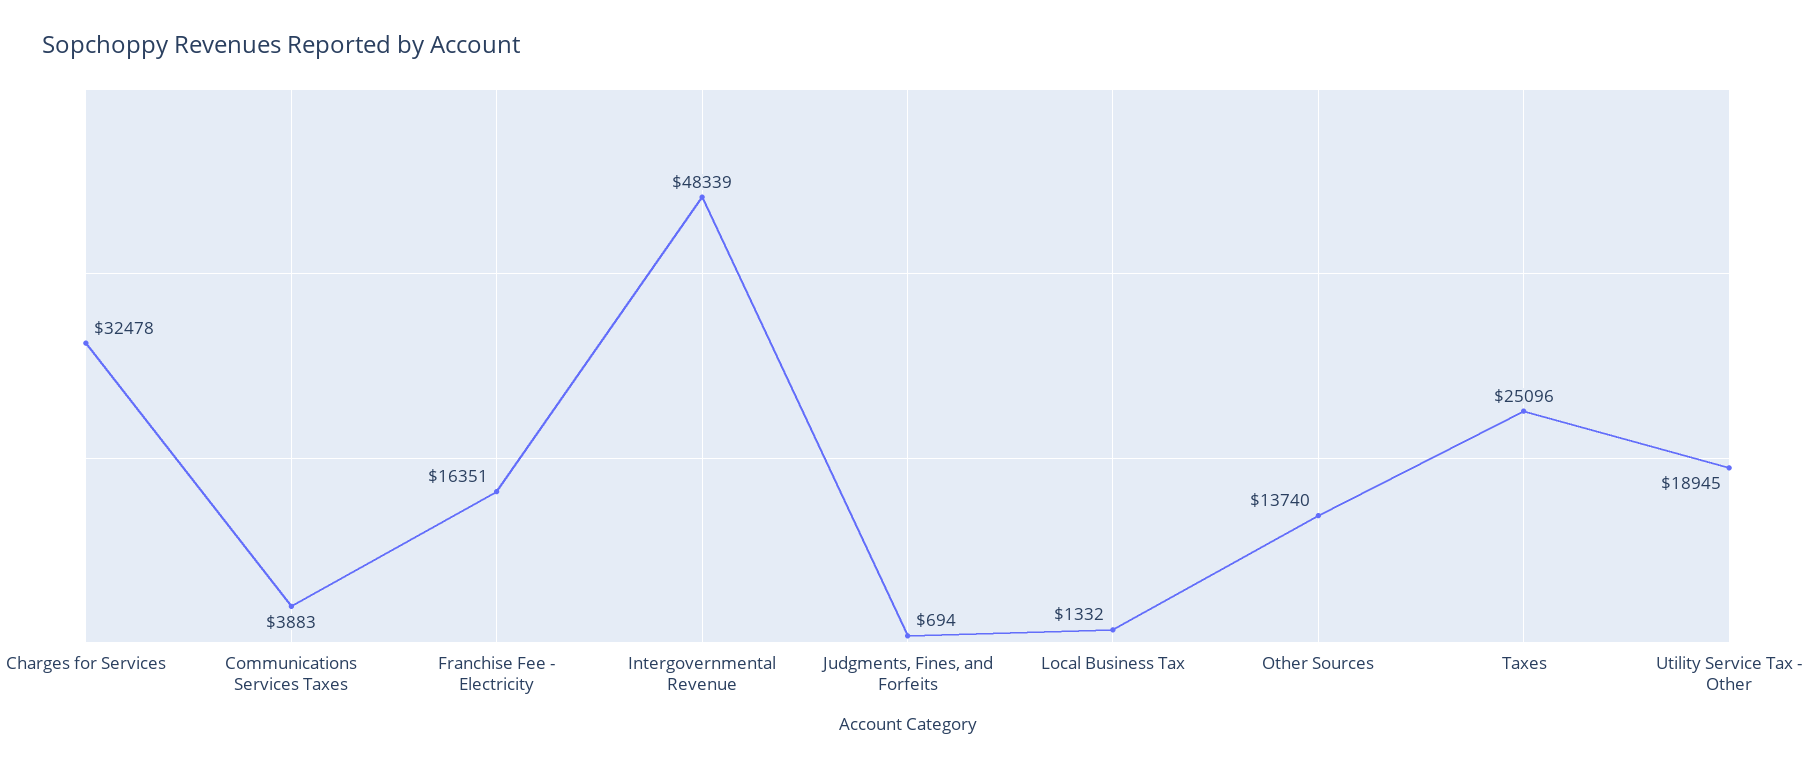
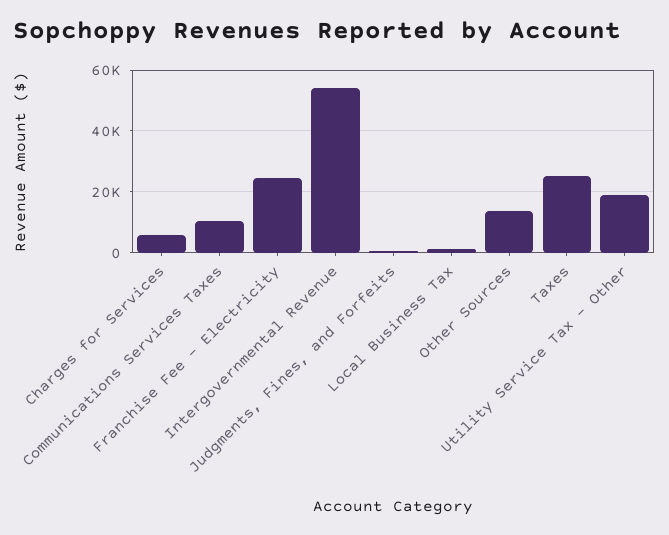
  {
-   "Charges for Services": 32478,
+   "Charges for Services": 6000,
-   "Communications Services Taxes": 3883,
+   "Communications Services Taxes": 10000,
-   "Franchise Fee - Electricity": 16351,
+   "Franchise Fee - Electricity": 24000,
-   "Intergovernmental Revenue": 48339,
+   "Intergovernmental Revenue": 54000,
    "Judgments, Fines, and Forfeits": 694,
    "Local Business Tax": 1332,
    "Other Sources": 13740,
    "Taxes": 25096,
    "Utility Service Tax - Other": 18945
  }

